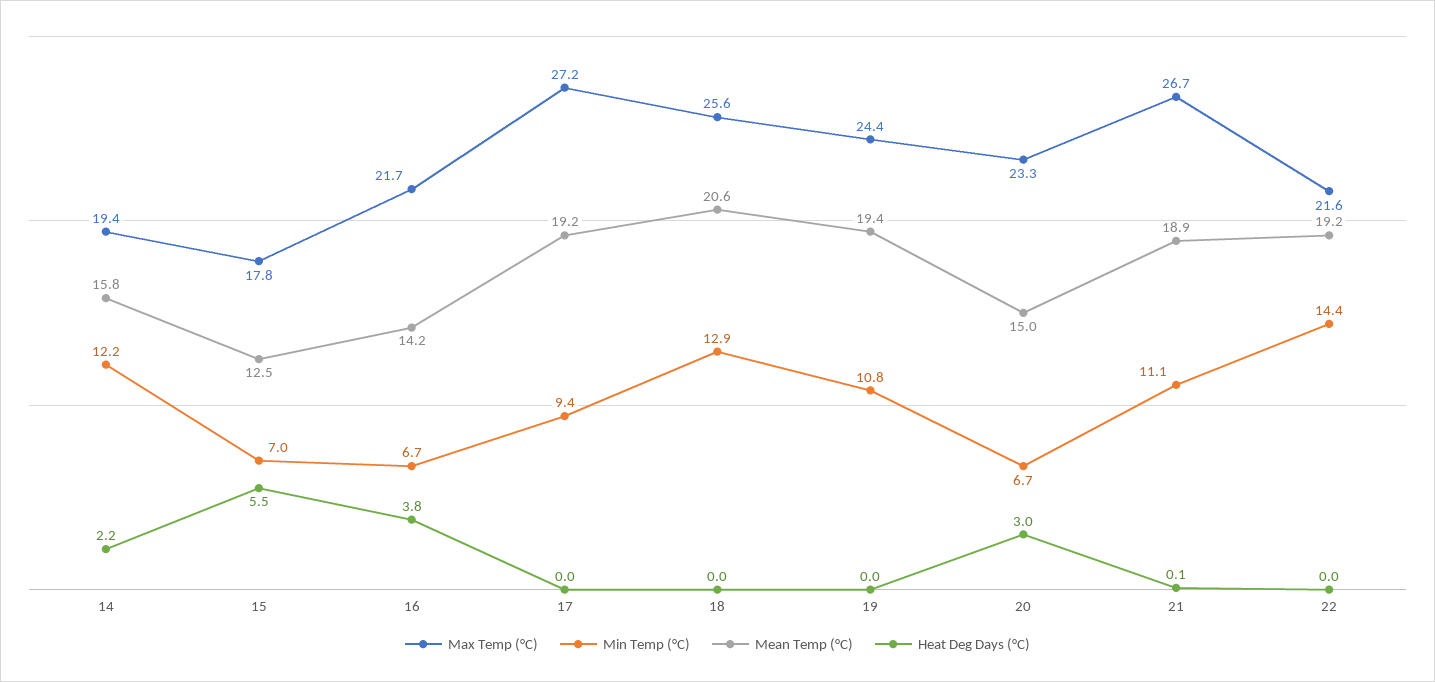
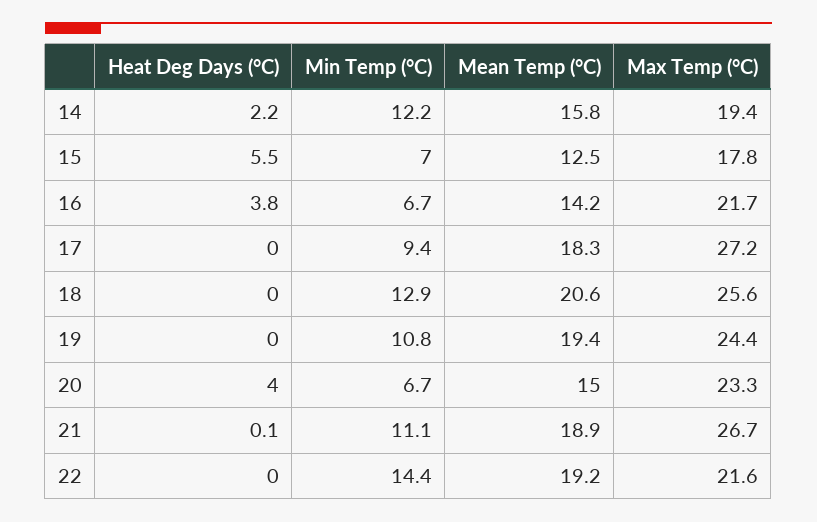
  {
    "Max Temp (°C)": {
      "14": 19.4,
      "15": 17.8,
      "16": 21.7,
      "17": 27.2,
      "18": 25.6,
      "19": 24.4,
      "20": 23.3,
      "21": 26.7,
      "22": 21.6
    },
    "Min Temp (°C)": {
      "14": 12.2,
      "15": 7,
      "16": 6.7,
      "17": 9.4,
      "18": 12.9,
      "19": 10.8,
      "20": 6.7,
      "21": 11.1,
      "22": 14.4
    },
    "Mean Temp (°C)": {
      "14": 15.8,
      "15": 12.5,
      "16": 14.2,
-     "17": 19.2,
+     "17": 18.3,
      "18": 20.6,
      "19": 19.4,
      "20": 15,
      "21": 18.9,
      "22": 19.2
    },
    "Heat Deg Days (°C)": {
      "14": 2.2,
      "15": 5.5,
      "16": 3.8,
      "17": 0,
      "18": 0,
      "19": 0,
-     "20": 3,
+     "20": 4,
      "21": 0.1,
      "22": 0
    }
  }

